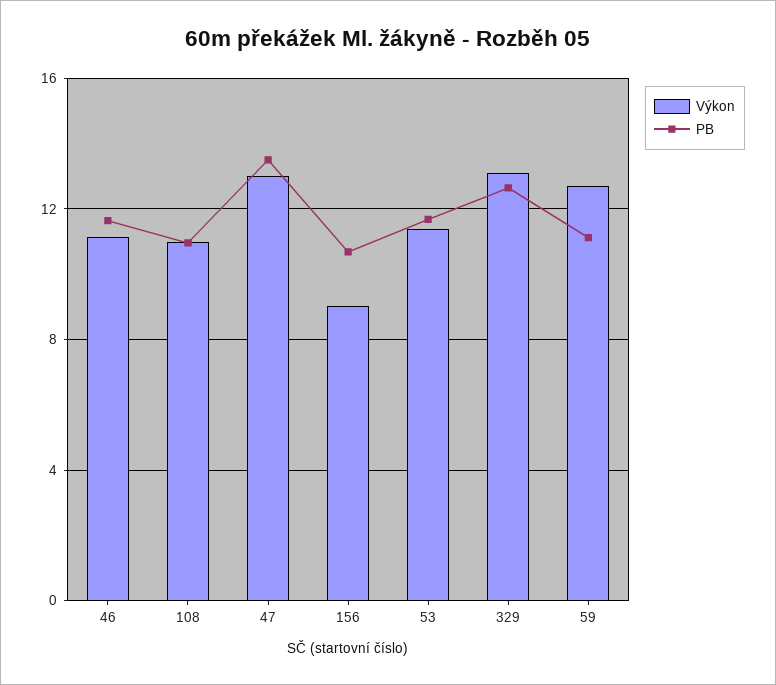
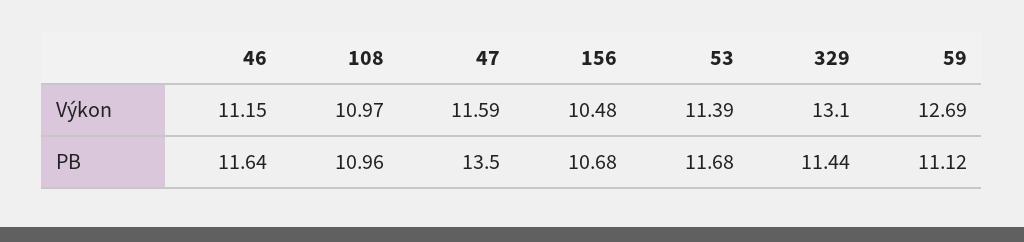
  {
    "Výkon": {
      "46": 11.15,
      "108": 10.97,
-     "47": 13,
+     "47": 11.59,
-     "156": 9,
+     "156": 10.48,
      "53": 11.39,
      "329": 13.1,
      "59": 12.69
    },
    "PB": {
      "46": 11.64,
      "108": 10.96,
      "47": 13.5,
      "156": 10.68,
      "53": 11.68,
-     "329": 12.5,
+     "329": 11.44,
      "59": 11.12
    }
  }

